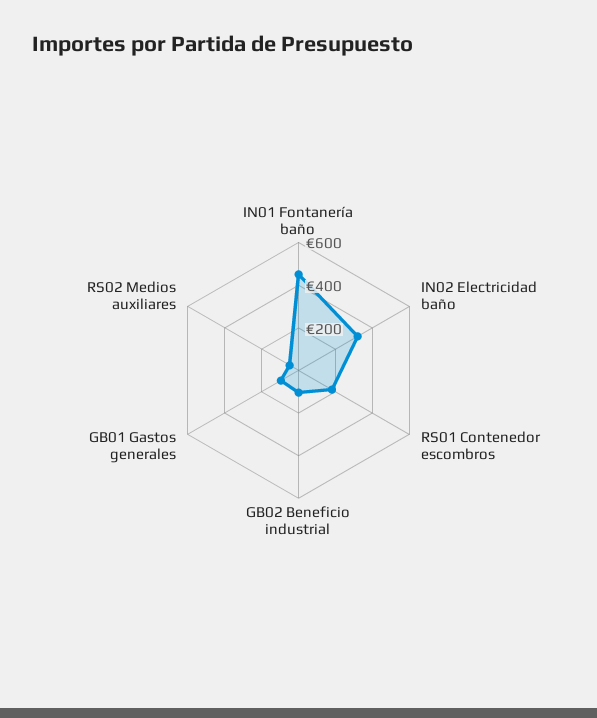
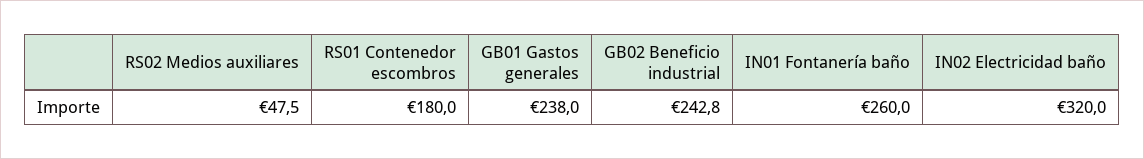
  {
-   "IN01 Fontanería baño": 450,
+   "IN01 Fontanería baño": 260,
    "IN02 Electricidad baño": 320,
    "RS01 Contenedor escombros": 180,
-   "GB02 Beneficio industrial": 100,
+   "GB02 Beneficio industrial": 242.8,
-   "GB01 Gastos generales": 100,
+   "GB01 Gastos generales": 238,
    "RS02 Medios auxiliares": 47.5
  }

